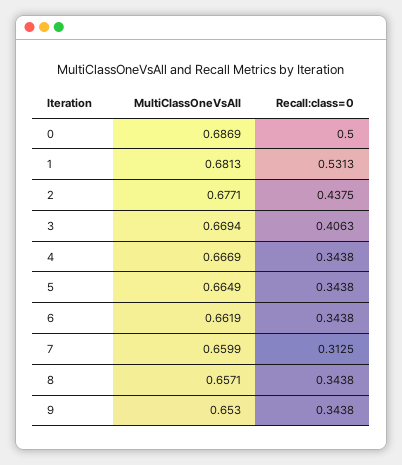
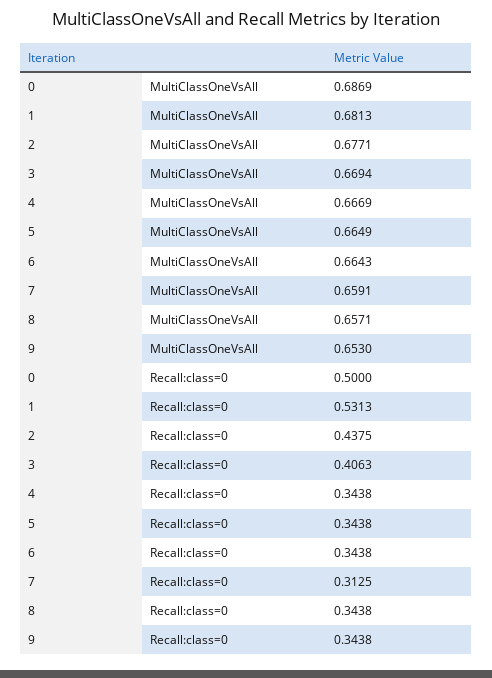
  {
    "MultiClassOneVsAll": {
      "0": 0.6869,
      "1": 0.6813,
      "2": 0.6771,
      "3": 0.6694,
      "4": 0.6669,
      "5": 0.6649,
-     "6": 0.6619,
+     "6": 0.6643,
-     "7": 0.6599,
+     "7": 0.6591,
      "8": 0.6571,
      "9": 0.653
    },
    "Recall:class=0": {
      "0": 0.5,
      "1": 0.5313,
      "2": 0.4375,
      "3": 0.4063,
      "4": 0.3438,
      "5": 0.3438,
      "6": 0.3438,
      "7": 0.3125,
      "8": 0.3438,
      "9": 0.3438
    }
  }

